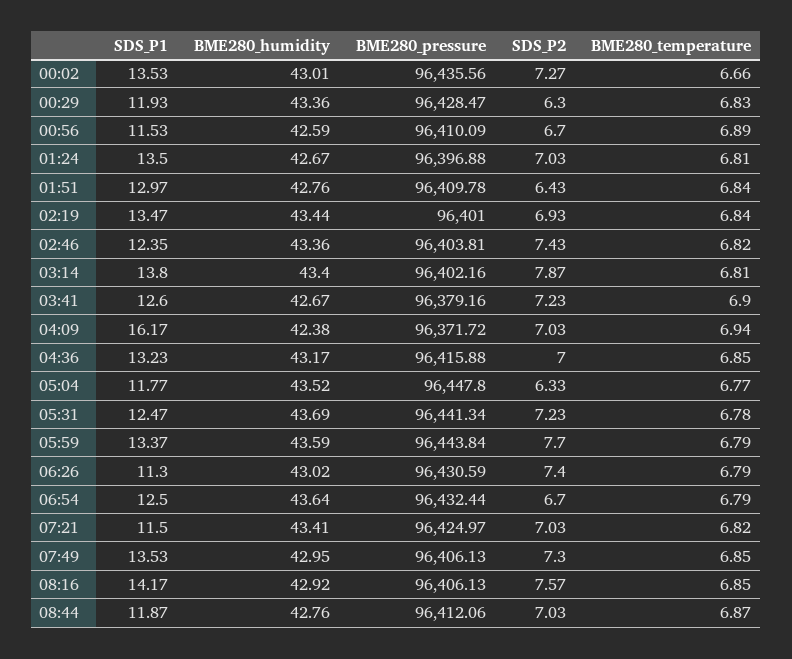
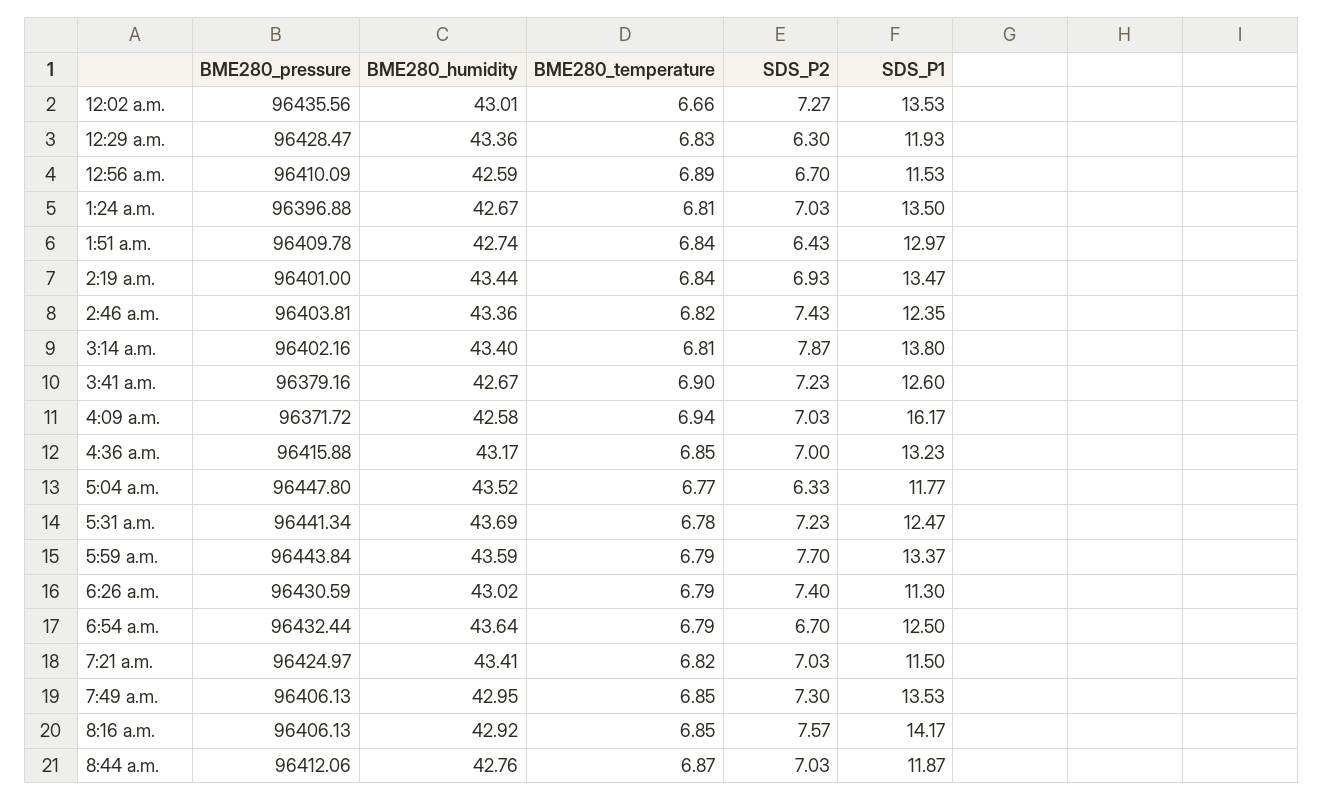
  {
    "SDS_P1": {
      "00:02": 13.53,
      "00:29": 11.93,
      "00:56": 11.53,
      "01:24": 13.5,
      "01:51": 12.97,
      "02:19": 13.47,
      "02:46": 12.35,
      "03:14": 13.8,
      "03:41": 12.6,
      "04:09": 16.17,
      "04:36": 13.23,
      "05:04": 11.77,
      "05:31": 12.47,
      "05:59": 13.37,
      "06:26": 11.3,
      "06:54": 12.5,
      "07:21": 11.5,
      "07:49": 13.53,
      "08:16": 14.17,
      "08:44": 11.87
    },
    "BME280_humidity": {
      "00:02": 43.01,
      "00:29": 43.36,
      "00:56": 42.59,
      "01:24": 42.67,
-     "01:51": 42.76,
+     "01:51": 42.74,
      "02:19": 43.44,
      "02:46": 43.36,
      "03:14": 43.4,
      "03:41": 42.67,
-     "04:09": 42.38,
+     "04:09": 42.58,
      "04:36": 43.17,
      "05:04": 43.52,
      "05:31": 43.69,
      "05:59": 43.59,
      "06:26": 43.02,
      "06:54": 43.64,
      "07:21": 43.41,
      "07:49": 42.95,
      "08:16": 42.92,
      "08:44": 42.76
    },
    "BME280_pressure": {
      "00:02": 96435.56,
      "00:29": 96428.47,
      "00:56": 96410.09,
      "01:24": 96396.88,
      "01:51": 96409.78,
      "02:19": 96401,
      "02:46": 96403.81,
      "03:14": 96402.16,
      "03:41": 96379.16,
      "04:09": 96371.72,
      "04:36": 96415.88,
      "05:04": 96447.8,
      "05:31": 96441.34,
      "05:59": 96443.84,
      "06:26": 96430.59,
      "06:54": 96432.44,
      "07:21": 96424.97,
      "07:49": 96406.13,
      "08:16": 96406.13,
      "08:44": 96412.06
    },
    "SDS_P2": {
      "00:02": 7.27,
      "00:29": 6.3,
      "00:56": 6.7,
      "01:24": 7.03,
      "01:51": 6.43,
      "02:19": 6.93,
      "02:46": 7.43,
      "03:14": 7.87,
      "03:41": 7.23,
      "04:09": 7.03,
      "04:36": 7,
      "05:04": 6.33,
      "05:31": 7.23,
      "05:59": 7.7,
      "06:26": 7.4,
      "06:54": 6.7,
      "07:21": 7.03,
      "07:49": 7.3,
      "08:16": 7.57,
      "08:44": 7.03
    },
    "BME280_temperature": {
      "00:02": 6.66,
      "00:29": 6.83,
      "00:56": 6.89,
      "01:24": 6.81,
      "01:51": 6.84,
      "02:19": 6.84,
      "02:46": 6.82,
      "03:14": 6.81,
      "03:41": 6.9,
      "04:09": 6.94,
      "04:36": 6.85,
      "05:04": 6.77,
      "05:31": 6.78,
      "05:59": 6.79,
      "06:26": 6.79,
      "06:54": 6.79,
      "07:21": 6.82,
      "07:49": 6.85,
      "08:16": 6.85,
      "08:44": 6.87
    }
  }

